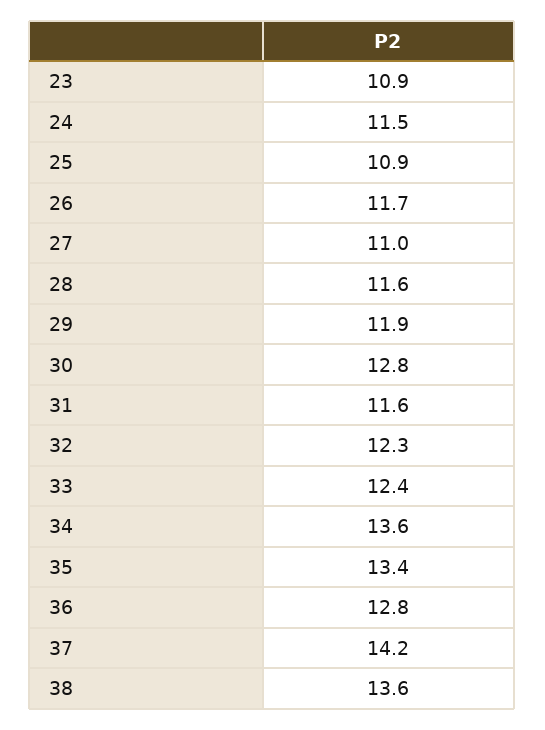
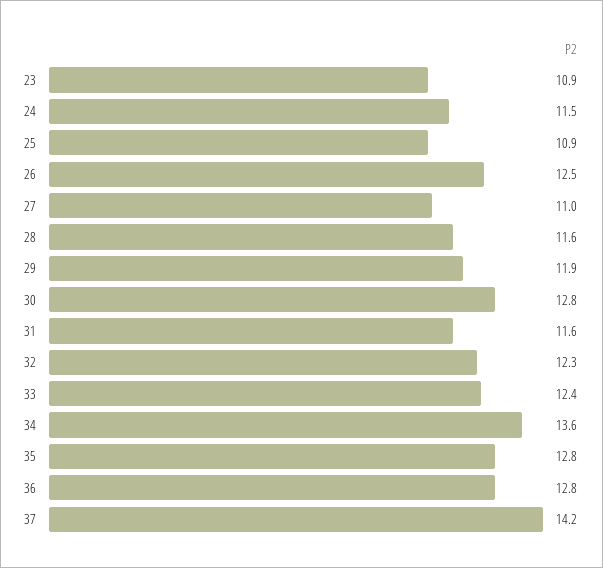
  {
    "23": 10.9,
    "24": 11.5,
    "25": 10.9,
-   "26": 11.7,
+   "26": 12.5,
    "27": 11,
    "28": 11.6,
    "29": 11.9,
    "30": 12.8,
    "31": 11.6,
    "32": 12.3,
    "33": 12.4,
    "34": 13.6,
-   "35": 13.4,
+   "35": 12.8,
    "36": 12.8,
-   "37": 14.2,
+   "37": 14.2
-   "38": 13.6
  }

